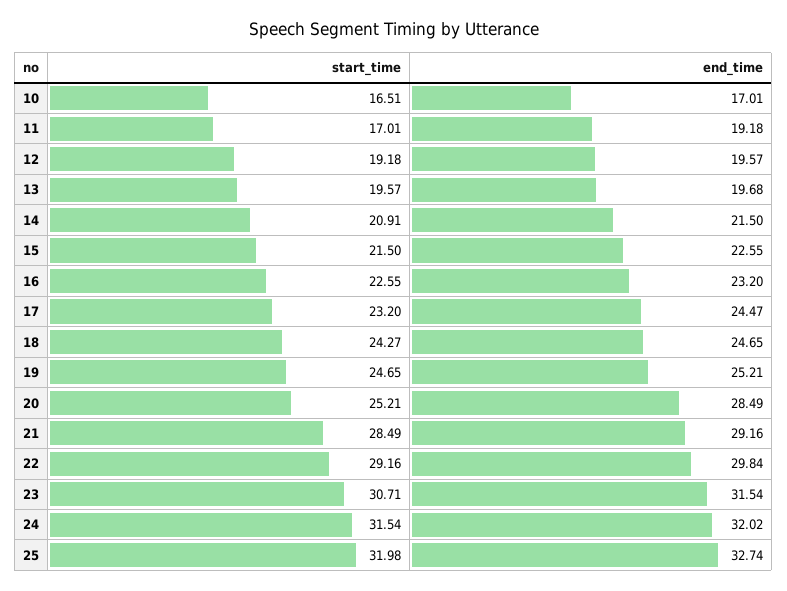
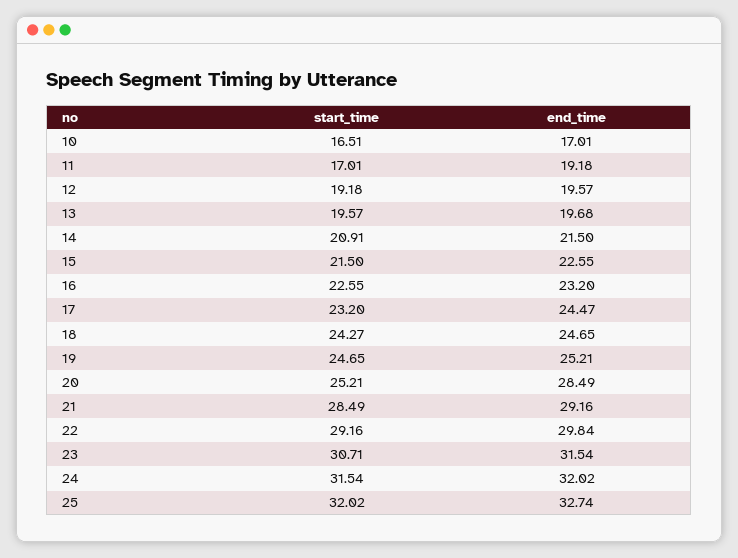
  {
    "start_time": {
      "10": 16.51,
      "11": 17.01,
      "12": 19.18,
      "13": 19.57,
      "14": 20.91,
      "15": 21.5,
      "16": 22.55,
      "17": 23.2,
      "18": 24.27,
      "19": 24.65,
      "20": 25.21,
      "21": 28.49,
      "22": 29.16,
      "23": 30.71,
      "24": 31.54,
-     "25": 31.98
+     "25": 32.02
    },
    "end_time": {
      "10": 17.01,
      "11": 19.18,
      "12": 19.57,
      "13": 19.68,
      "14": 21.5,
      "15": 22.55,
      "16": 23.2,
      "17": 24.47,
      "18": 24.65,
      "19": 25.21,
      "20": 28.49,
      "21": 29.16,
      "22": 29.84,
      "23": 31.54,
      "24": 32.02,
      "25": 32.74
    }
  }

